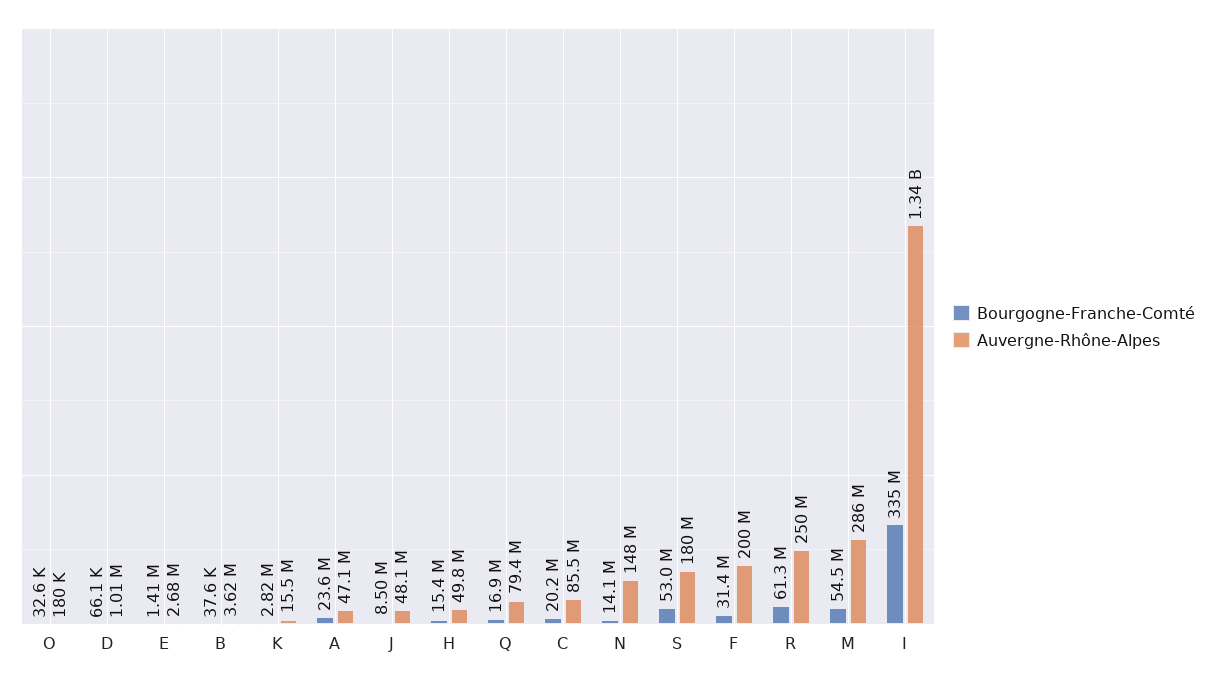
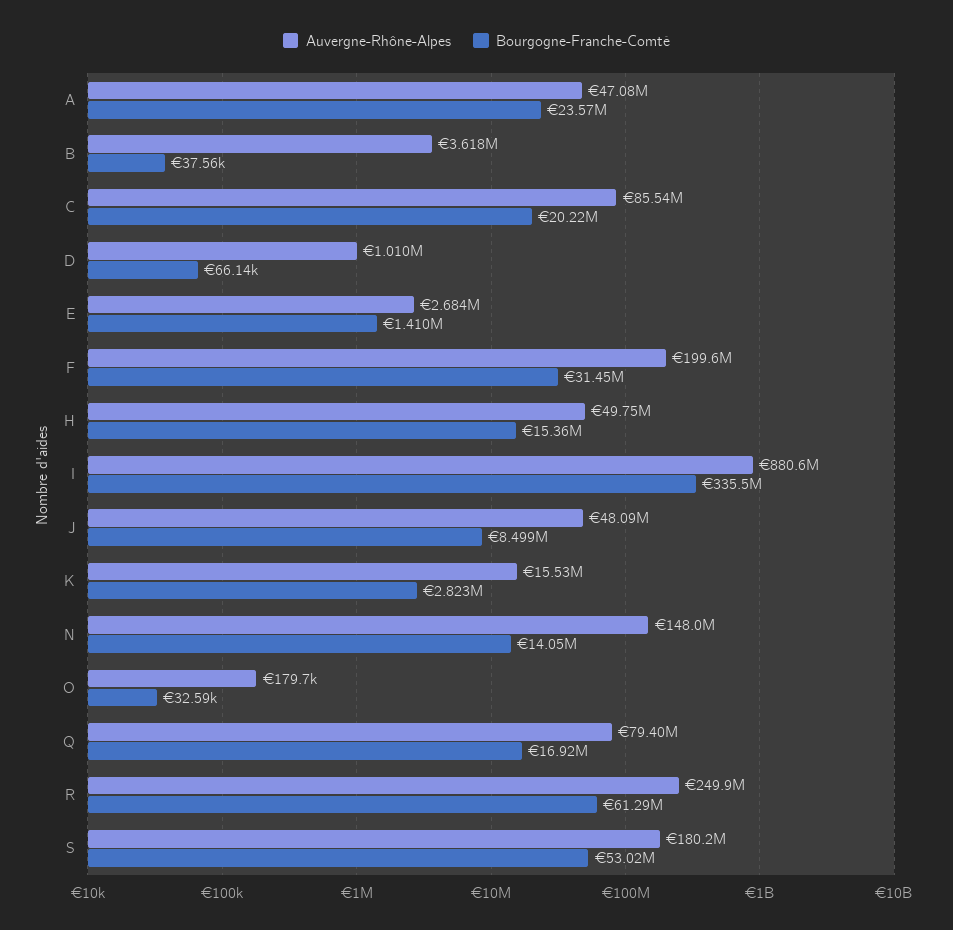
  {
    "Bourgogne-Franche-Comté": {
      "O": 32590,
      "D": 66140,
      "E": 1410000,
      "B": 37560,
      "K": 2823000,
      "A": 23570000,
      "J": 8499000,
      "H": 15360000,
      "Q": 16920000,
      "C": 20220000,
      "N": 14050000,
      "S": 53020000,
      "F": 31450000,
      "R": 61290000,
-     "M": 54500000,
      "I": 335500000
    },
    "Auvergne-Rhône-Alpes": {
      "O": 179700,
      "D": 1010000,
      "E": 2684000,
      "B": 3618000,
      "K": 15530000,
      "A": 47080000,
      "J": 48090000,
      "H": 49750000,
      "Q": 79400000,
      "C": 85540000,
      "N": 148000000,
      "S": 180200000,
      "F": 199600000,
      "R": 249900000,
-     "M": 286000000,
-     "I": 1340000000
+     "I": 880600000
    }
  }

